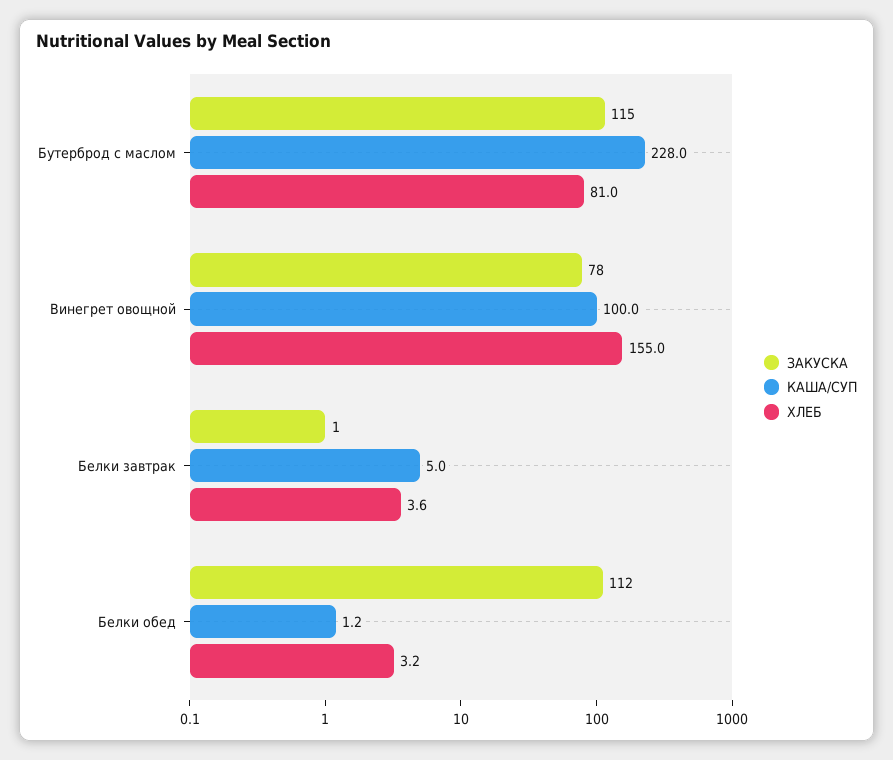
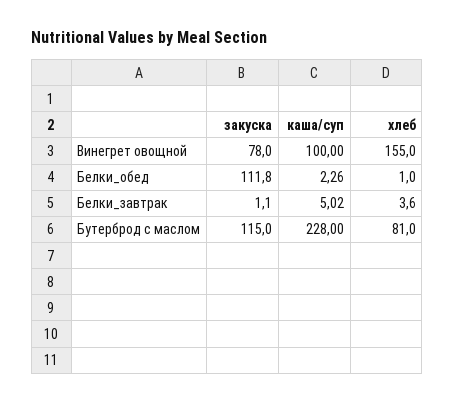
  {
    "ЗАКУСКА": {
      "Бутерброд с маслом": 115,
      "Винегрет овощной": 78,
      "Белки завтрак": 1.1,
      "Белки обед": 111.8
    },
    "КАША/СУП": {
      "Бутерброд с маслом": 228,
      "Винегрет овощной": 100,
      "Белки завтрак": 5.02,
-     "Белки обед": 1.2
+     "Белки обед": 2.26
    },
    "ХЛЕБ": {
      "Бутерброд с маслом": 81,
      "Винегрет овощной": 155,
      "Белки завтрак": 3.6,
-     "Белки обед": 3.2
+     "Белки обед": 1
    }
  }

